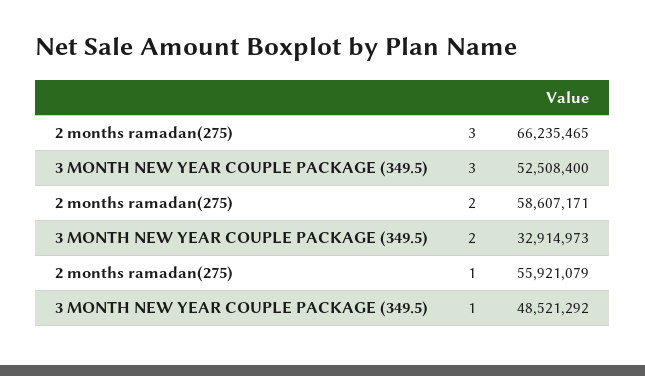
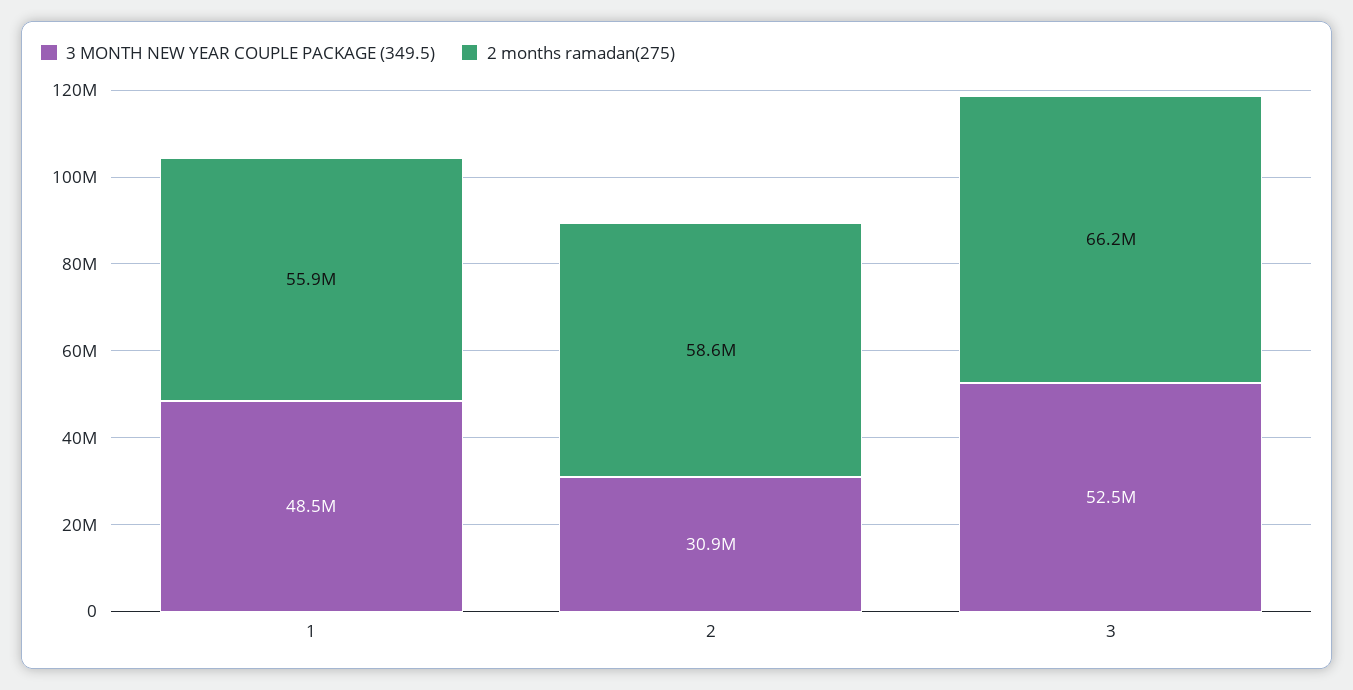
  {
    "2 months ramadan(275)": {
      "3": 66235465,
      "2": 58607171,
      "1": 55921079
    },
    "3 MONTH NEW YEAR COUPLE PACKAGE (349.5)": {
      "3": 52508400,
-     "2": 32914973,
+     "2": 30900000,
      "1": 48521292
    }
  }

